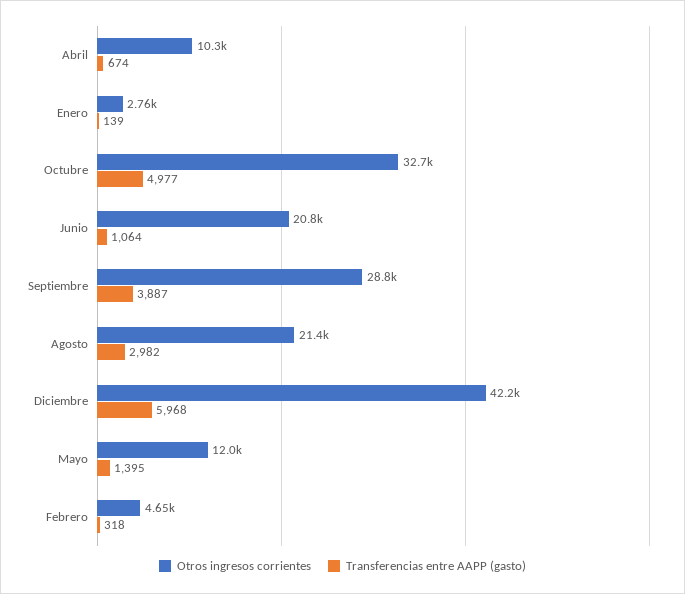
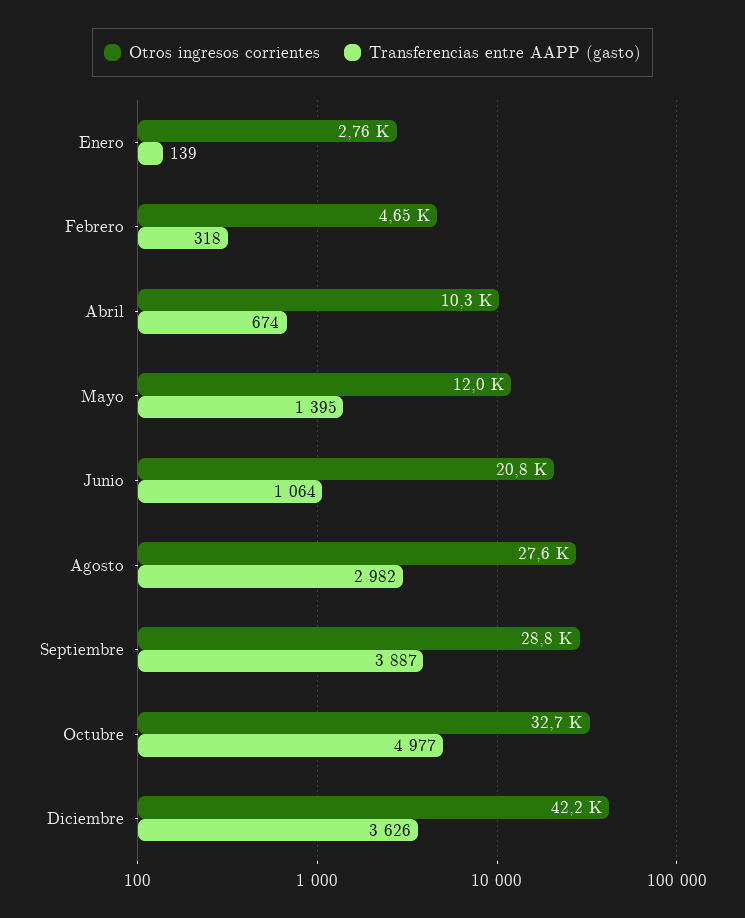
  {
    "Otros ingresos corrientes": {
      "Abril": 10300,
      "Enero": 2760,
      "Octubre": 32700,
      "Junio": 20800,
      "Septiembre": 28800,
-     "Agosto": 21400,
+     "Agosto": 27600,
      "Diciembre": 42200,
      "Mayo": 12000,
      "Febrero": 4650
    },
    "Transferencias entre AAPP (gasto)": {
      "Abril": 674,
      "Enero": 139,
      "Octubre": 4977,
      "Junio": 1064,
      "Septiembre": 3887,
      "Agosto": 2982,
-     "Diciembre": 5968,
+     "Diciembre": 3626,
      "Mayo": 1395,
      "Febrero": 318
    }
  }

